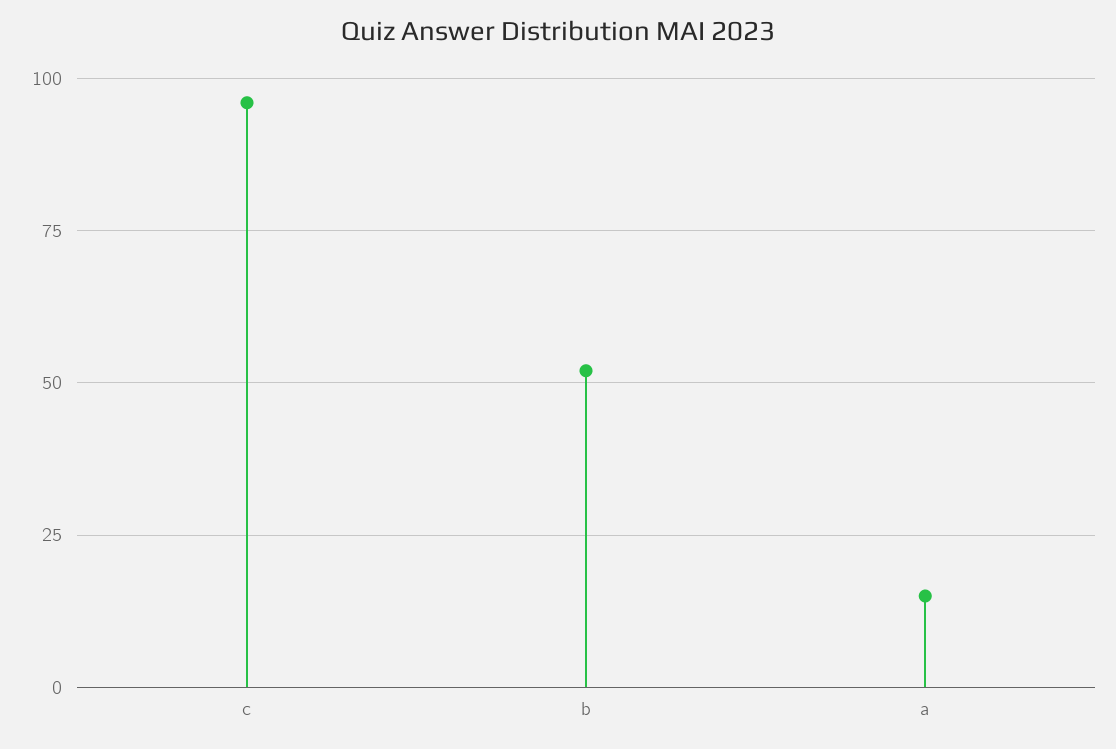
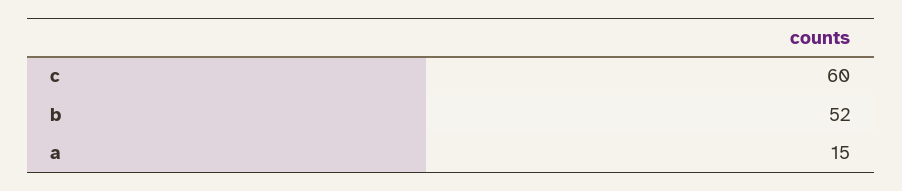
  {
-   "c": 95,
+   "c": 60,
    "b": 52,
    "a": 15
  }

